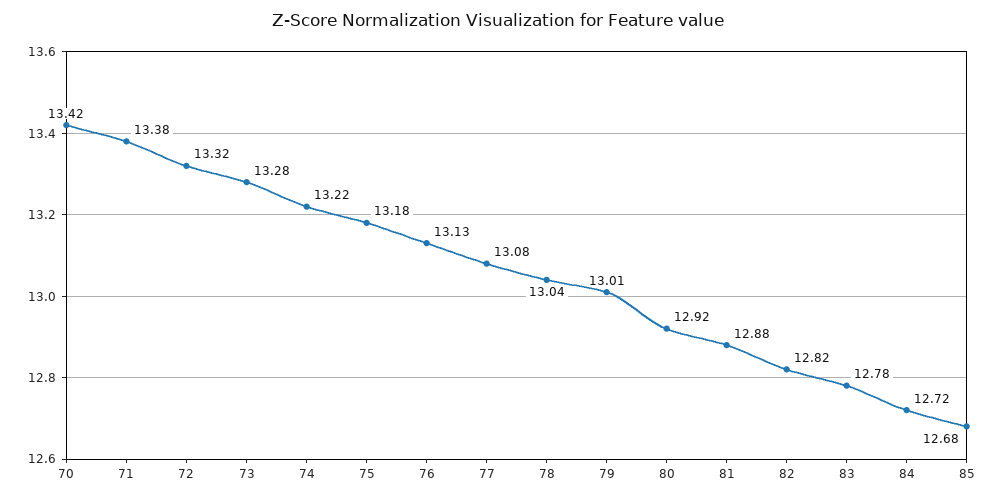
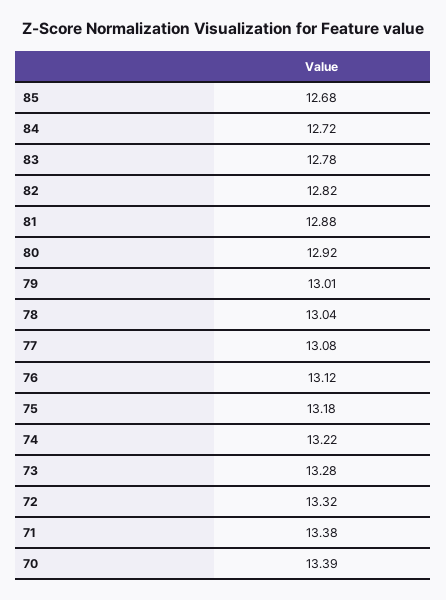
  {
-   "70": 13.42,
+   "70": 13.39,
    "71": 13.38,
    "72": 13.32,
    "73": 13.28,
    "74": 13.22,
    "75": 13.18,
-   "76": 13.13,
+   "76": 13.12,
    "77": 13.08,
    "78": 13.04,
    "79": 13.01,
    "80": 12.92,
    "81": 12.88,
    "82": 12.82,
    "83": 12.78,
    "84": 12.72,
    "85": 12.68
  }

